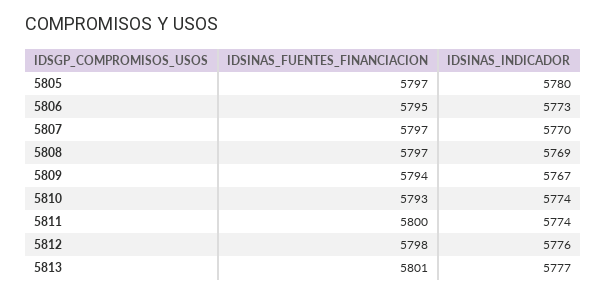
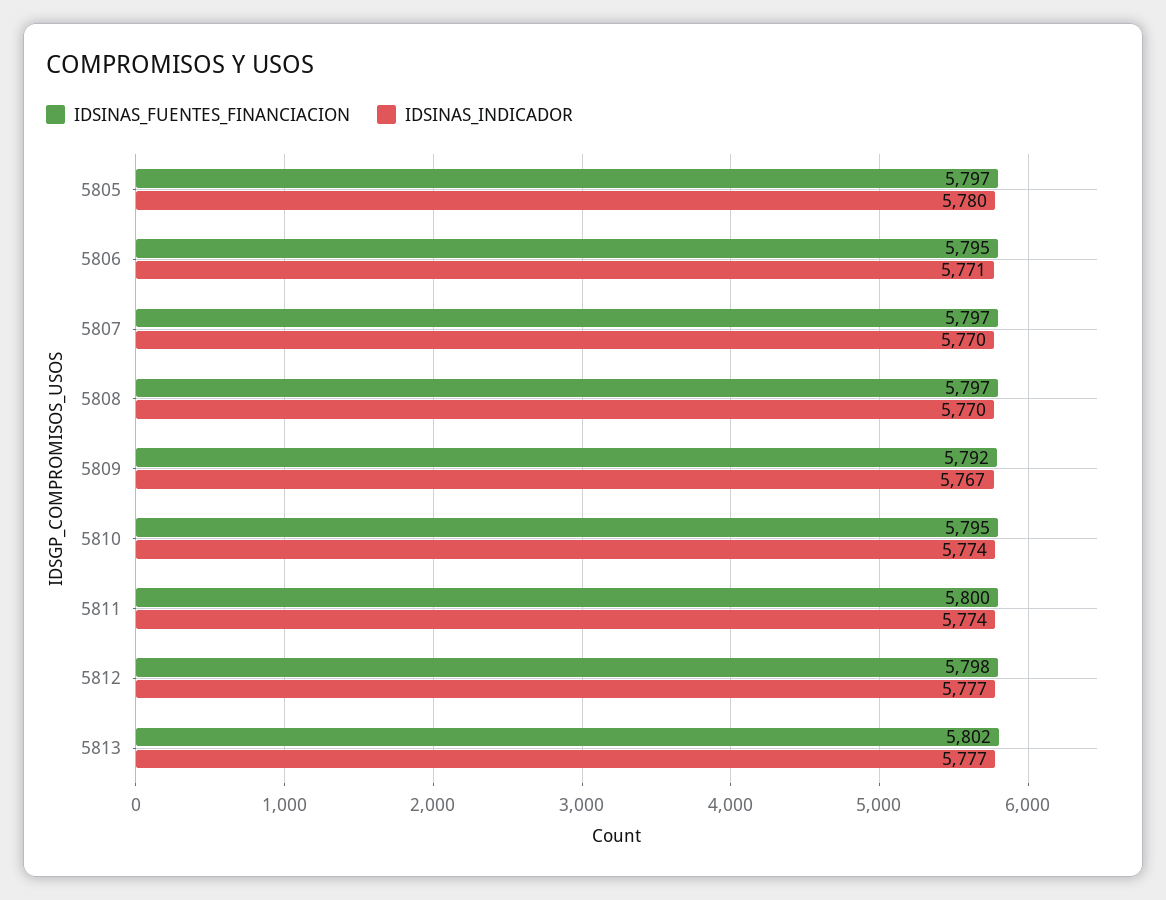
  {
    "IDSINAS_FUENTES_FINANCIACION": {
      "5805": 5797,
      "5806": 5795,
      "5807": 5797,
      "5808": 5797,
-     "5809": 5794,
+     "5809": 5792,
-     "5810": 5793,
+     "5810": 5795,
      "5811": 5800,
      "5812": 5798,
-     "5813": 5801
+     "5813": 5802
    },
    "IDSINAS_INDICADOR": {
      "5805": 5780,
-     "5806": 5773,
+     "5806": 5771,
      "5807": 5770,
-     "5808": 5769,
+     "5808": 5770,
      "5809": 5767,
      "5810": 5774,
      "5811": 5774,
-     "5812": 5776,
+     "5812": 5777,
      "5813": 5777
    }
  }

